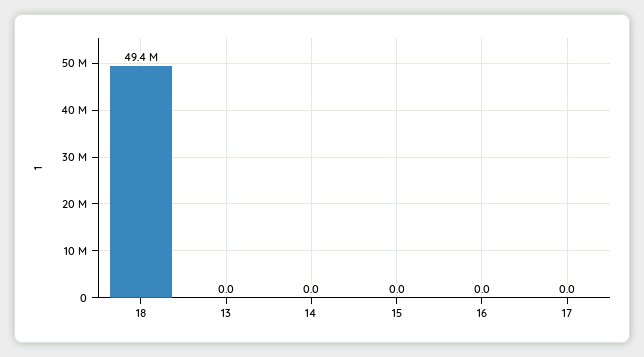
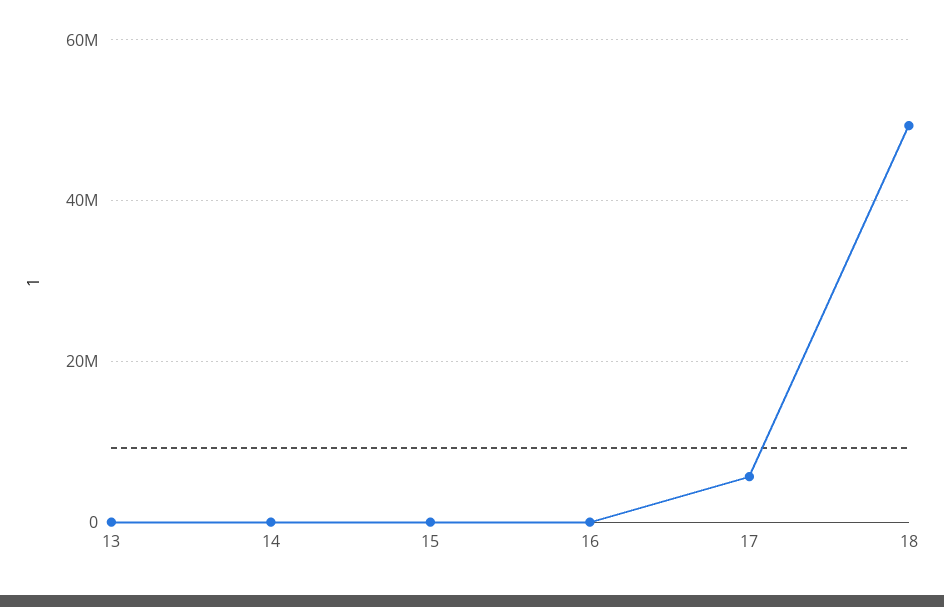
  {
    "18": 49400000,
    "13": 0,
    "14": 0,
    "15": 0,
    "16": 0,
-   "17": 0
+   "17": 6000000
  }

